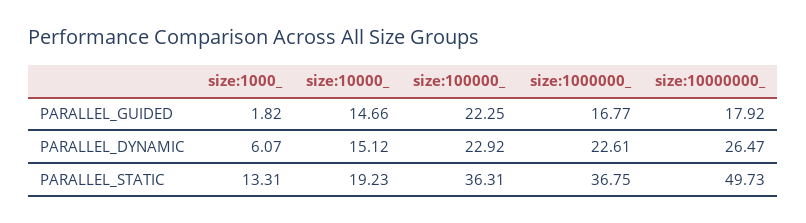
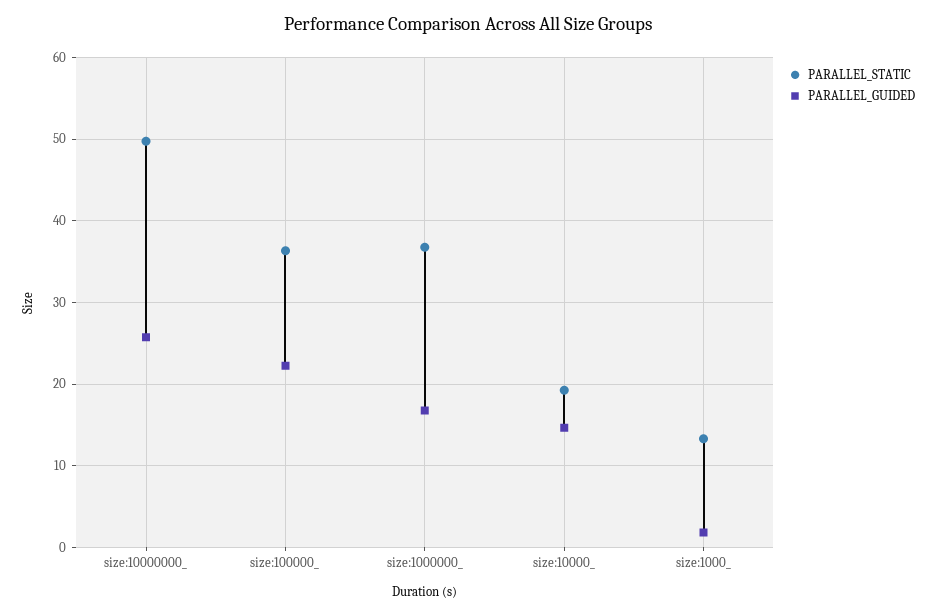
  {
    "PARALLEL_GUIDED": {
      "size:1000_": 1.82,
      "size:10000_": 14.66,
      "size:100000_": 22.25,
      "size:1000000_": 16.77,
-     "size:10000000_": 17.92
+     "size:10000000_": 26
    },
-   "PARALLEL_DYNAMIC": {
-     "size:1000_": 6.07,
-     "size:10000_": 15.12,
-     "size:100000_": 22.92,
-     "size:1000000_": 22.61,
-     "size:10000000_": 26.47
-   },
    "PARALLEL_STATIC": {
      "size:1000_": 13.31,
      "size:10000_": 19.23,
      "size:100000_": 36.31,
      "size:1000000_": 36.75,
      "size:10000000_": 49.73
    }
  }

